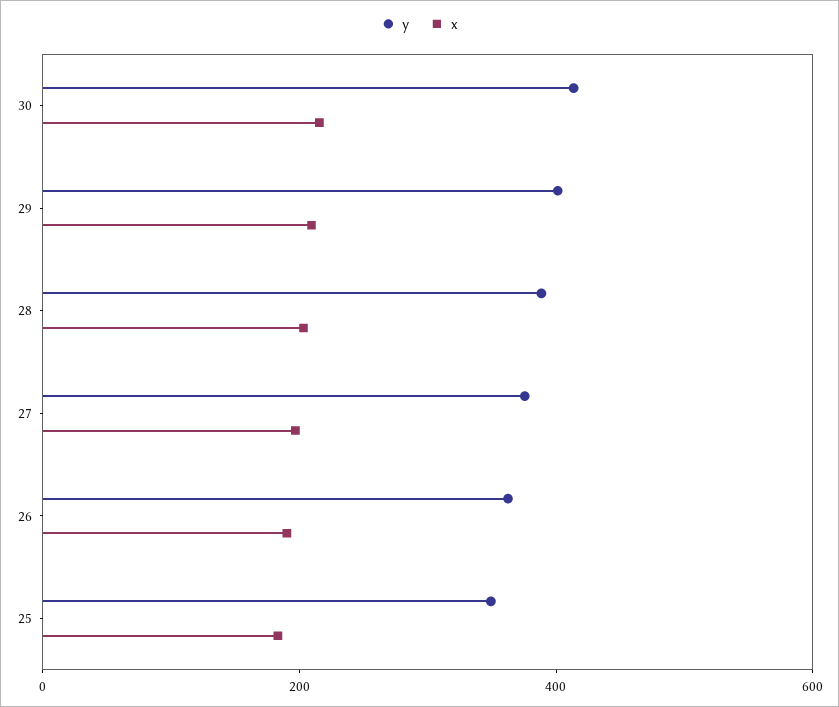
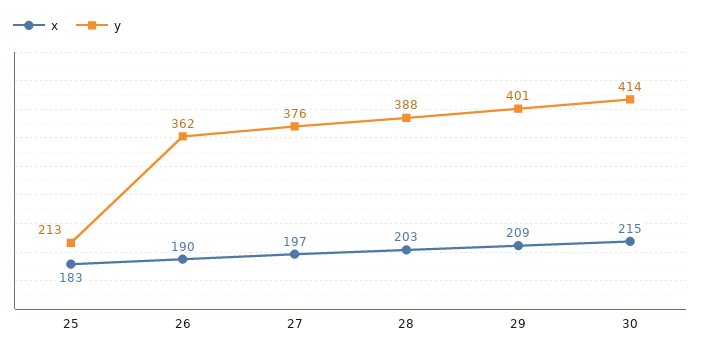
  {
    "y": {
      "30": 414,
      "29": 401,
      "28": 388,
      "27": 376,
      "26": 362,
-     "25": 350
+     "25": 213
    },
    "x": {
      "30": 215,
      "29": 209,
      "28": 203,
      "27": 197,
      "26": 190,
      "25": 183
    }
  }

